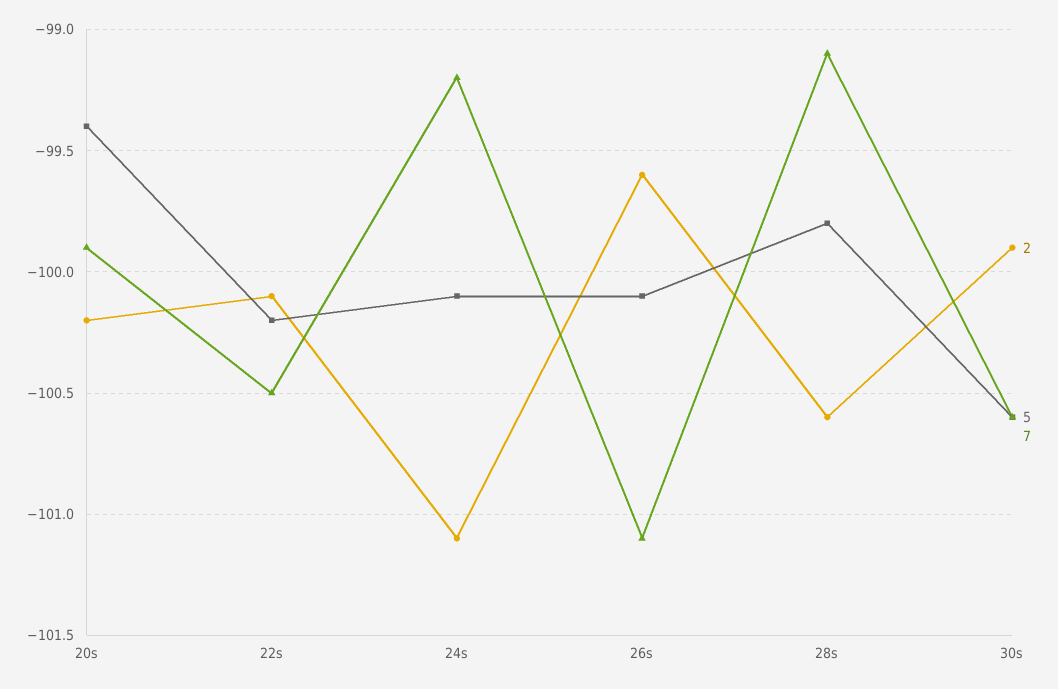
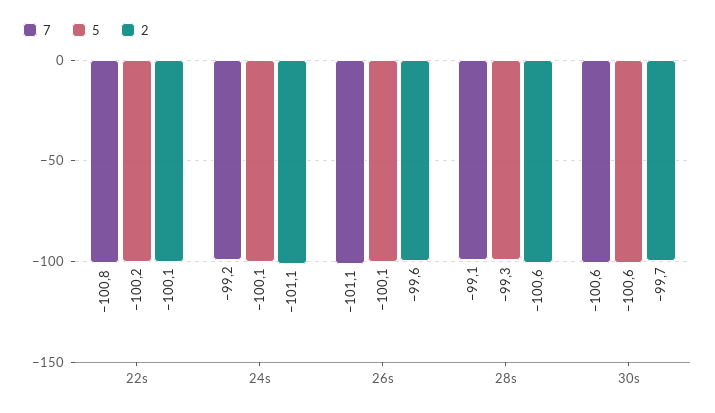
  {
    "2": {
-     "20s": -100.2,
      "22s": -100.1,
      "24s": -101.1,
      "26s": -99.6,
      "28s": -100.6,
-     "30s": -99.9
+     "30s": -99.7
    },
    "5": {
-     "20s": -99.4,
      "22s": -100.2,
      "24s": -100.1,
      "26s": -100.1,
-     "28s": -99.8,
+     "28s": -99.3,
      "30s": -100.6
    },
    "7": {
-     "20s": -99.9,
-     "22s": -100.5,
+     "22s": -100.8,
      "24s": -99.2,
      "26s": -101.1,
      "28s": -99.1,
      "30s": -100.6
    }
  }

